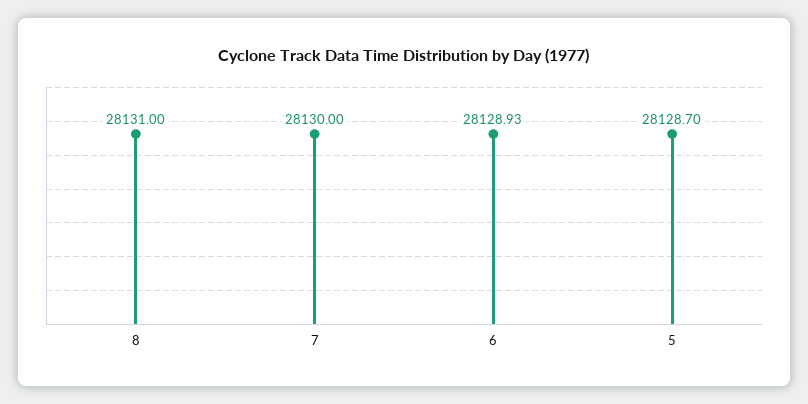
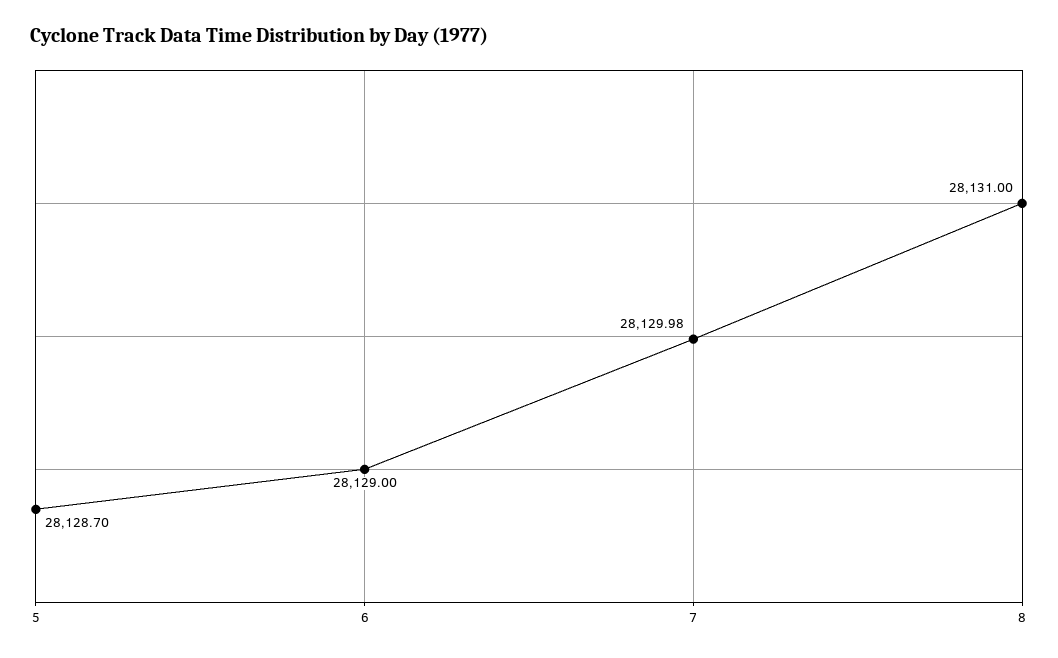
  {
    "8": 28131,
-   "7": 28130,
+   "7": 28129.98,
-   "6": 28128.93,
+   "6": 28129,
    "5": 28128.7
  }

